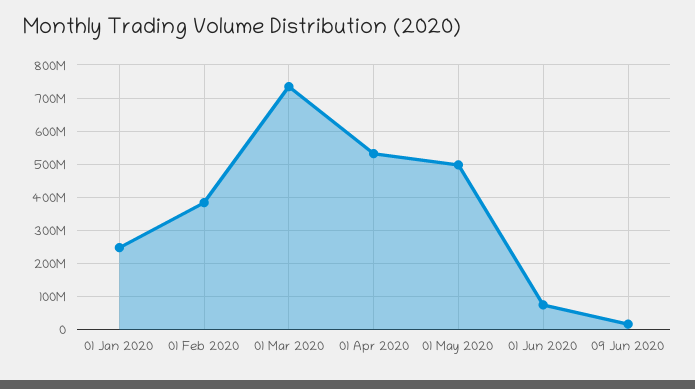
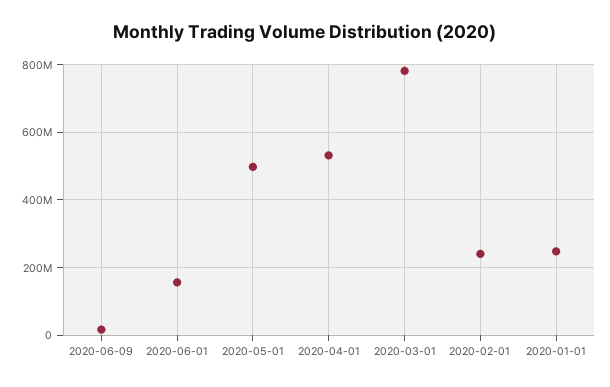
  {
    "01 Jan 2020": 240000000,
-   "01 Feb 2020": 380000000,
+   "01 Feb 2020": 240000000,
-   "01 Mar 2020": 740000000,
+   "01 Mar 2020": 780000000,
    "01 Apr 2020": 540000000,
    "01 May 2020": 500000000,
-   "01 Jun 2020": 80000000,
+   "01 Jun 2020": 160000000,
    "09 Jun 2020": 20000000
  }

